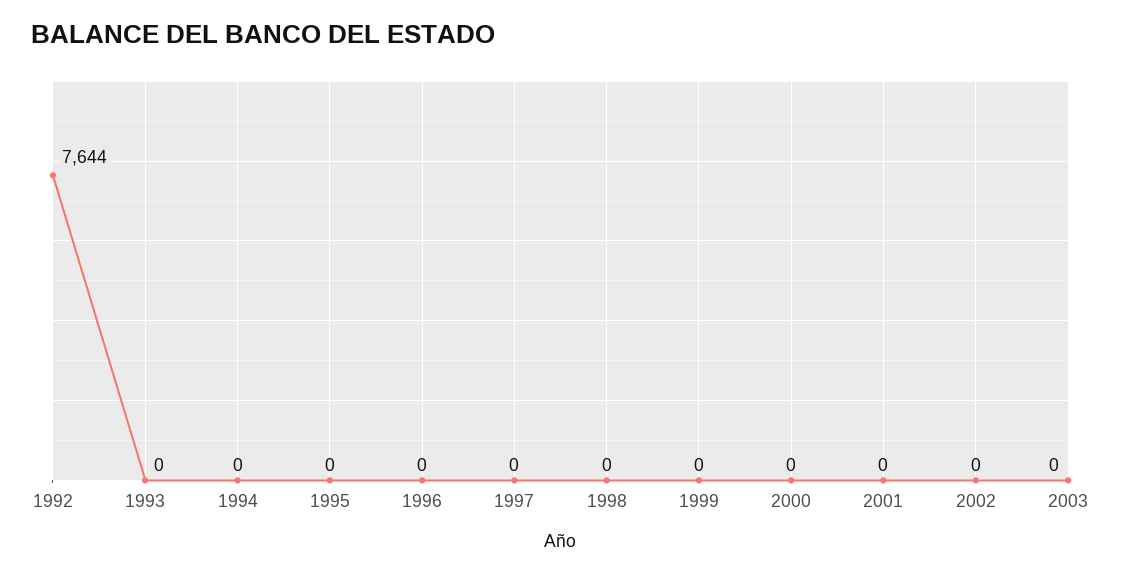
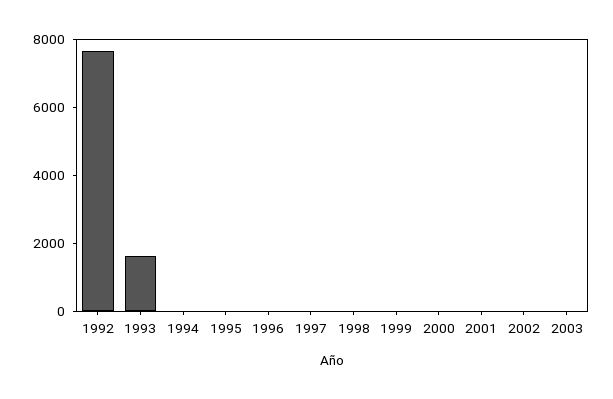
  {
    "1992": 7644,
-   "1993": 0,
+   "1993": 1500,
    "1994": 0,
    "1995": 0,
    "1996": 0,
    "1997": 0,
    "1998": 0,
    "1999": 0,
    "2000": 0,
    "2001": 0,
    "2002": 0,
    "2003": 0
  }

